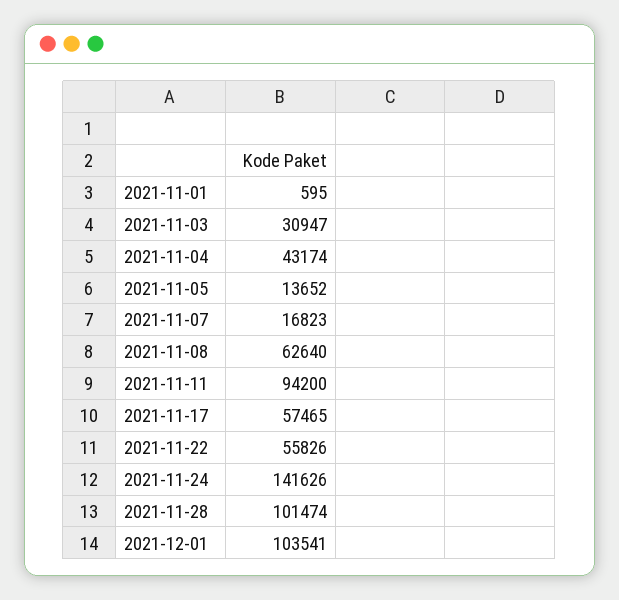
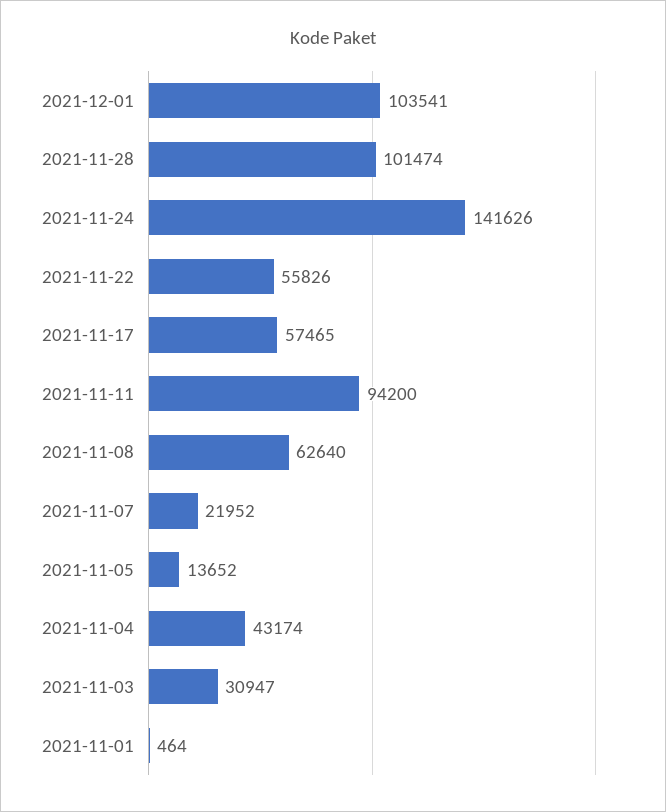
  {
-   "2021-11-01": 595,
+   "2021-11-01": 464,
    "2021-11-03": 30947,
    "2021-11-04": 43174,
    "2021-11-05": 13652,
-   "2021-11-07": 16823,
+   "2021-11-07": 21952,
    "2021-11-08": 62640,
    "2021-11-11": 94200,
    "2021-11-17": 57465,
    "2021-11-22": 55826,
    "2021-11-24": 141626,
    "2021-11-28": 101474,
    "2021-12-01": 103541
  }

